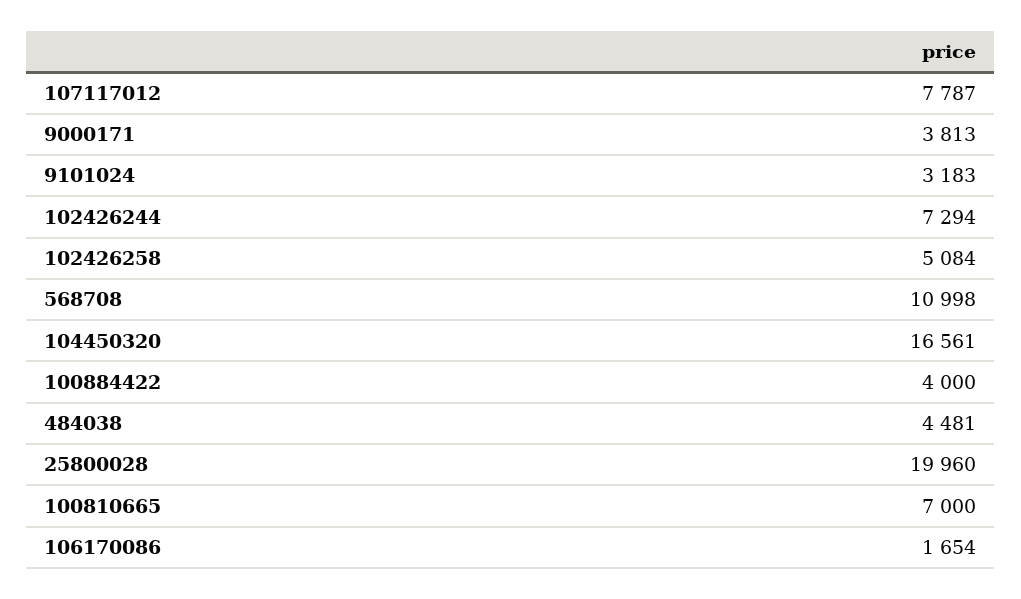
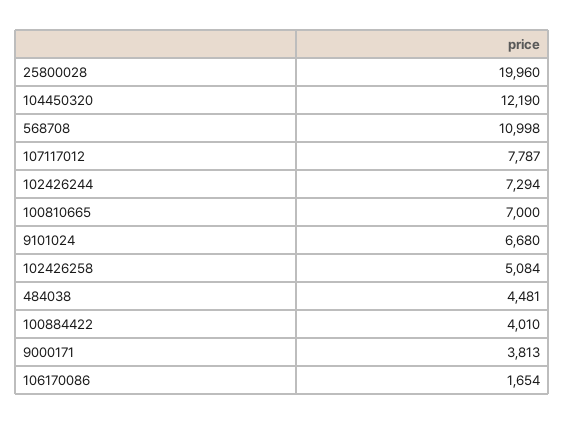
  {
    "107117012": 7787,
    "9000171": 3813,
-   "9101024": 3183,
+   "9101024": 6680,
    "102426244": 7294,
    "102426258": 5084,
    "568708": 10998,
-   "104450320": 16561,
+   "104450320": 12190,
-   "100884422": 4000,
+   "100884422": 4010,
    "484038": 4481,
    "25800028": 19960,
    "100810665": 7000,
    "106170086": 1654
  }

